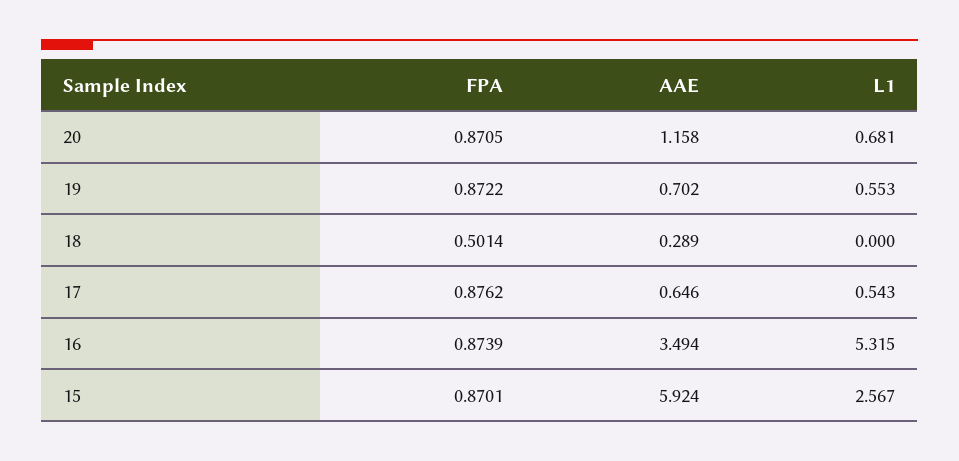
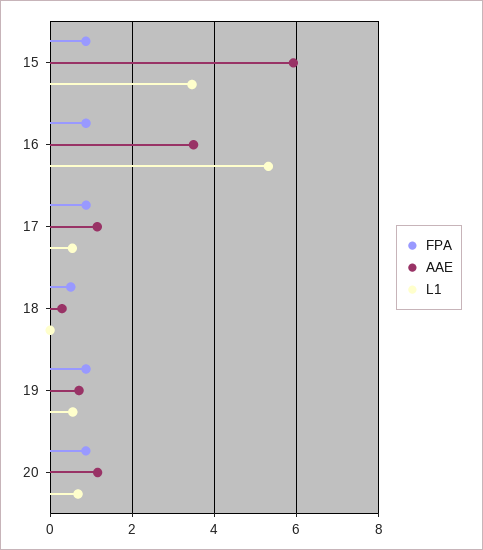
  {
    "FPA": {
      "20": 0.8705,
      "19": 0.8722,
      "18": 0.5014,
      "17": 0.8762,
      "16": 0.8739,
      "15": 0.8701
    },
    "AAE": {
      "20": 1.158,
      "19": 0.702,
      "18": 0.289,
-     "17": 0.646,
+     "17": 1.2,
      "16": 3.494,
      "15": 5.924
    },
    "L1": {
      "20": 0.681,
      "19": 0.553,
      "18": 0,
      "17": 0.543,
      "16": 5.315,
-     "15": 2.567
+     "15": 3.4
    }
  }

